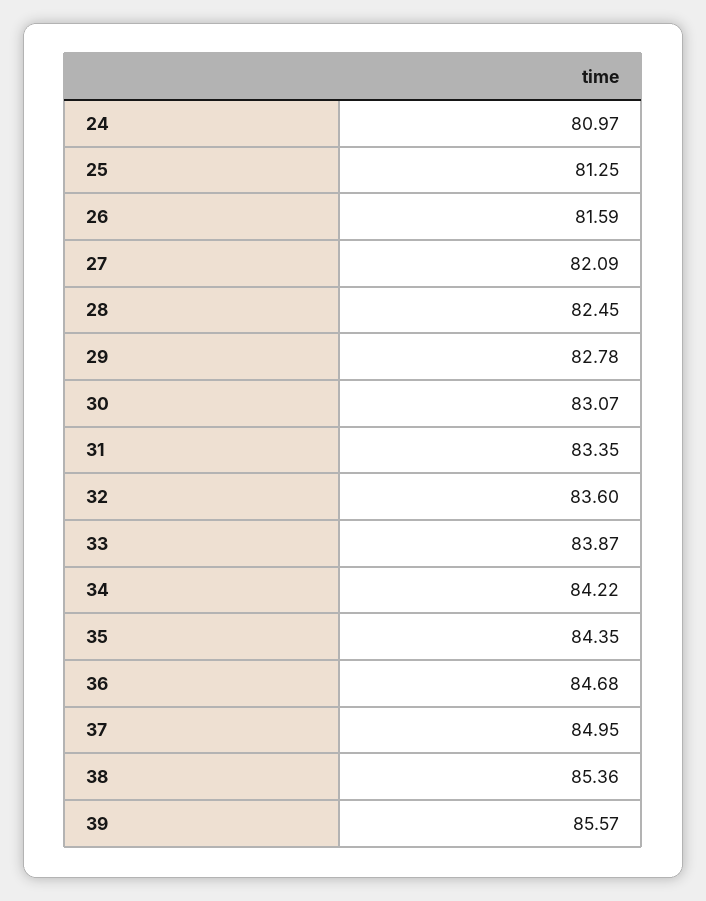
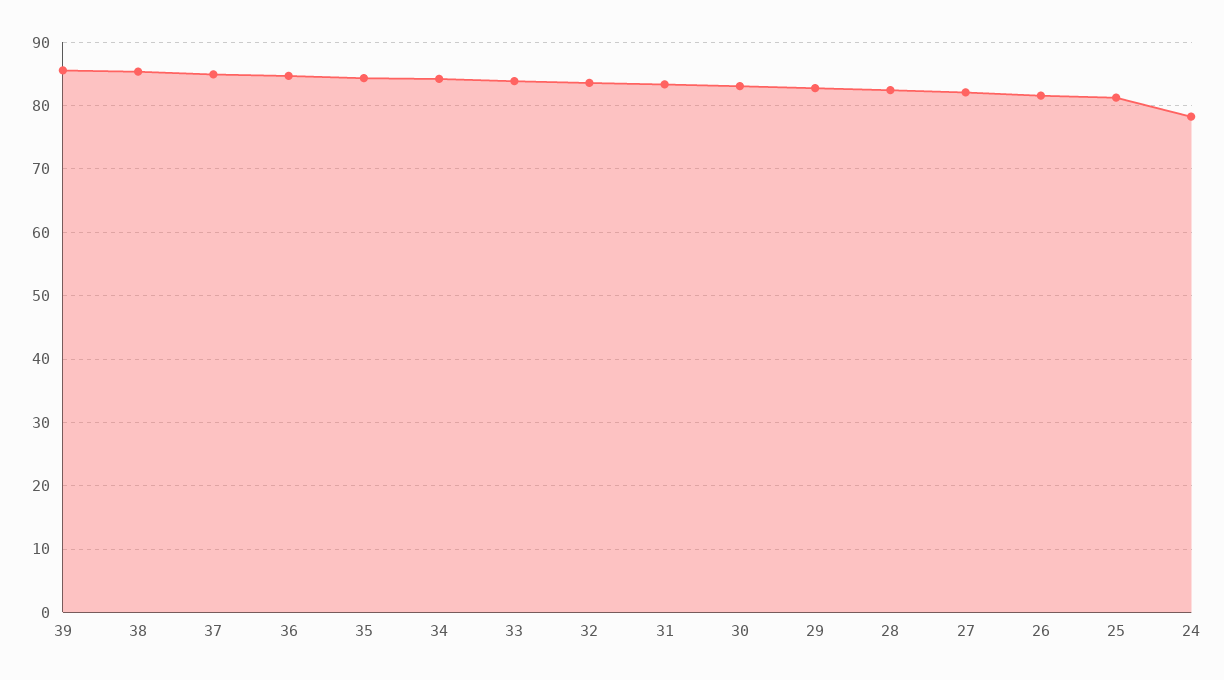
  {
-   "24": 80.97,
+   "24": 78,
    "25": 81.25,
    "26": 81.59,
    "27": 82.09,
    "28": 82.45,
    "29": 82.78,
    "30": 83.07,
    "31": 83.35,
    "32": 83.6,
    "33": 83.87,
    "34": 84.22,
    "35": 84.35,
    "36": 84.68,
    "37": 84.95,
    "38": 85.36,
    "39": 85.57
  }

